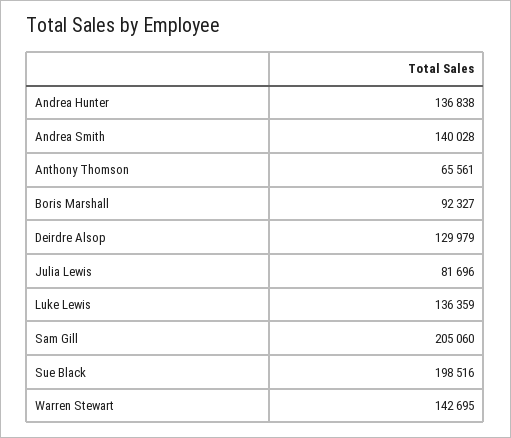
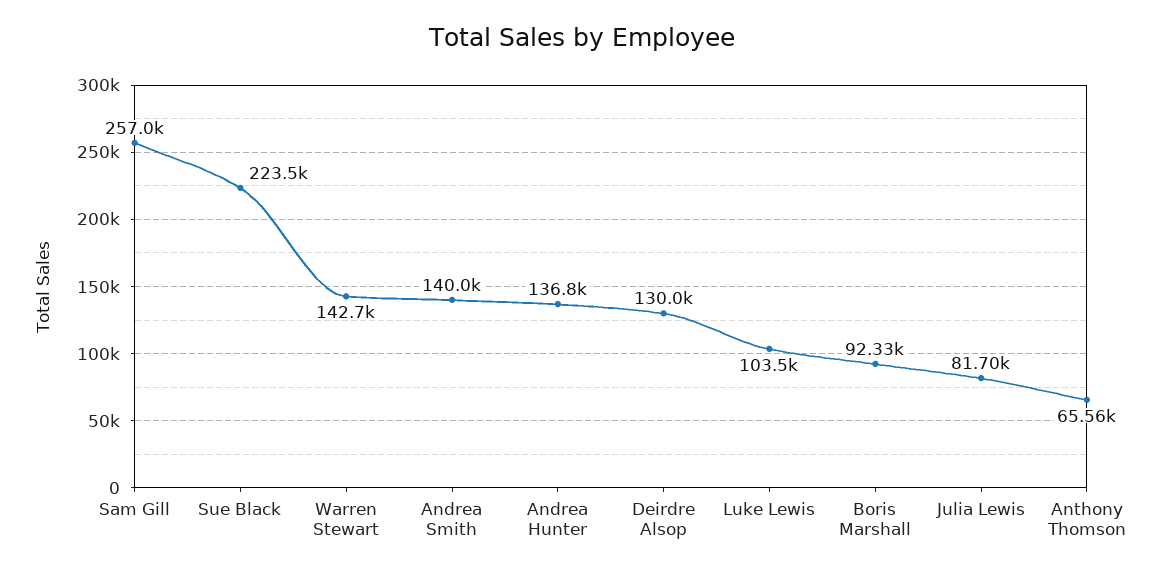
  {
    "Andrea Hunter": 136838,
    "Andrea Smith": 140028,
    "Anthony Thomson": 65561,
    "Boris Marshall": 92327,
    "Deirdre Alsop": 129979,
    "Julia Lewis": 81696,
-   "Luke Lewis": 136359,
+   "Luke Lewis": 103500,
-   "Sam Gill": 205060,
+   "Sam Gill": 257000,
-   "Sue Black": 198516,
+   "Sue Black": 223500,
    "Warren Stewart": 142695
  }

